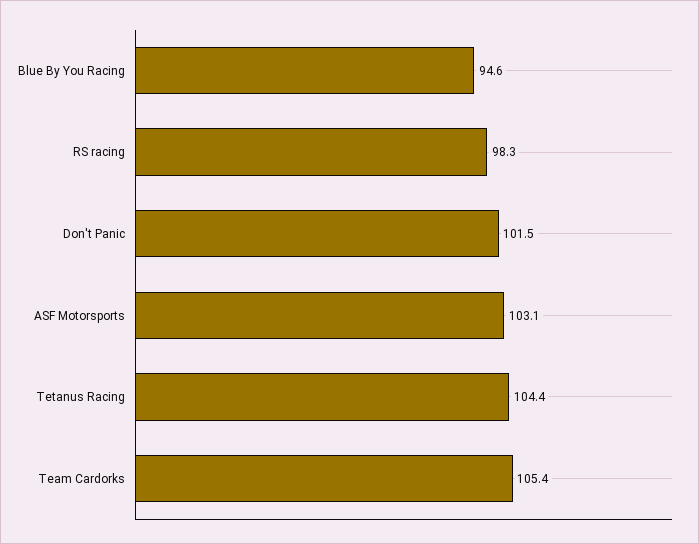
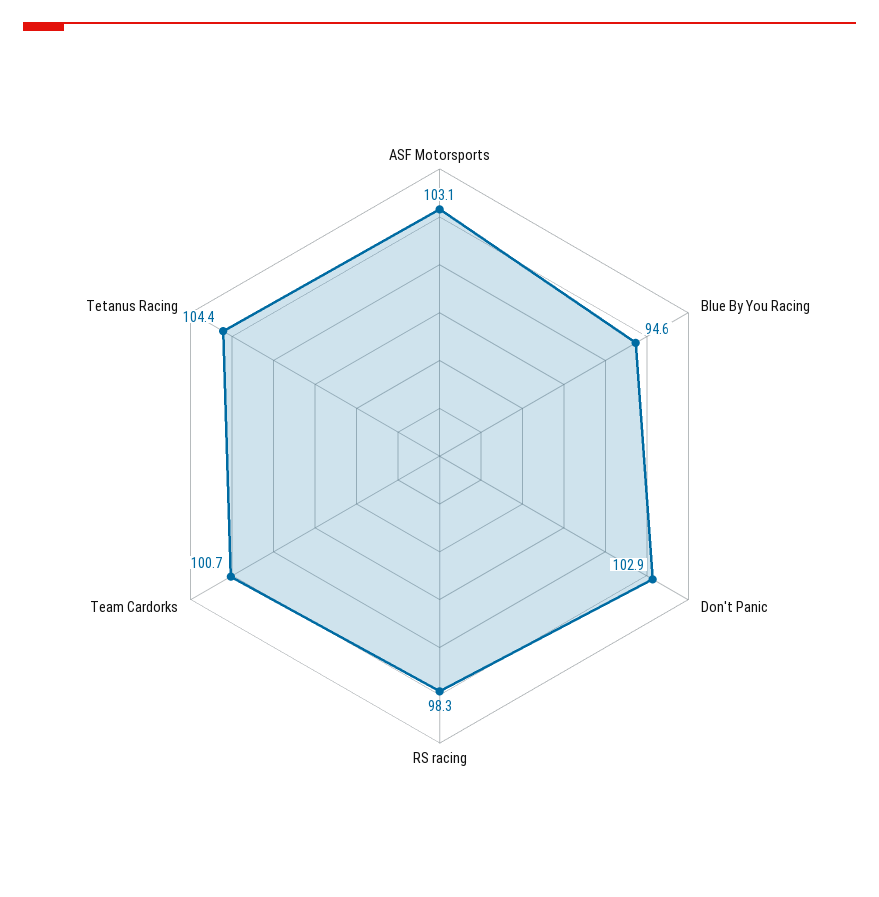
  {
    "Blue By You Racing": 94.6,
    "RS racing": 98.3,
-   "Don't Panic": 101.5,
+   "Don't Panic": 102.9,
    "ASF Motorsports": 103.1,
    "Tetanus Racing": 104.4,
-   "Team Cardorks": 105.4
+   "Team Cardorks": 100.7
  }

